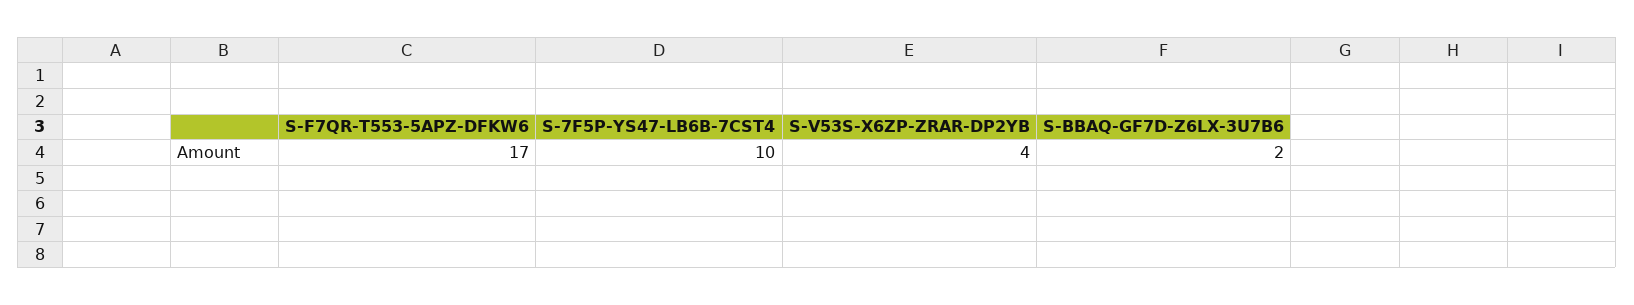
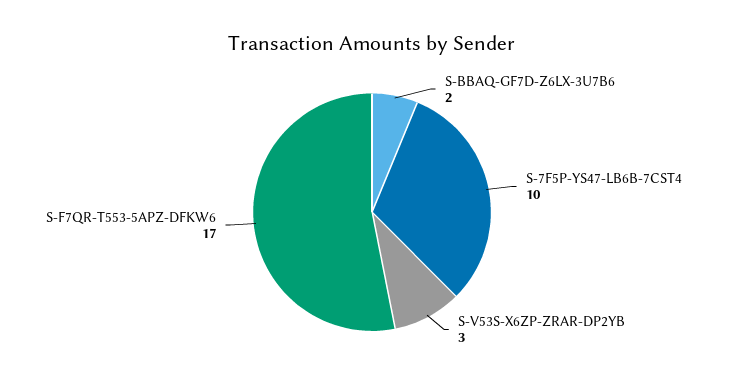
  {
    "S-F7QR-T553-5APZ-DFKW6": 17,
    "S-7F5P-YS47-LB6B-7CST4": 10,
-   "S-V53S-X6ZP-ZRAR-DP2YB": 4,
+   "S-V53S-X6ZP-ZRAR-DP2YB": 3,
    "S-BBAQ-GF7D-Z6LX-3U7B6": 2
  }

